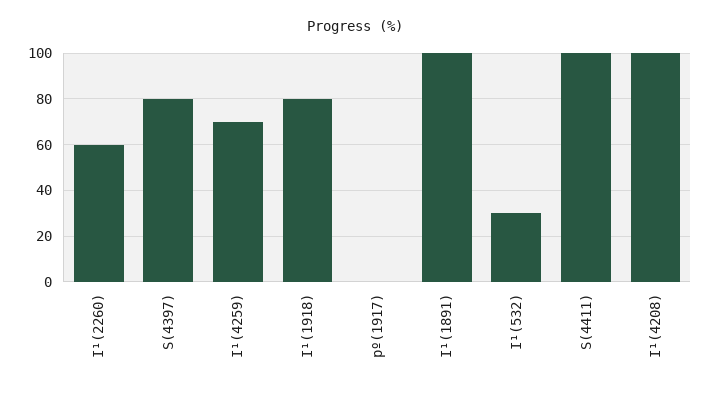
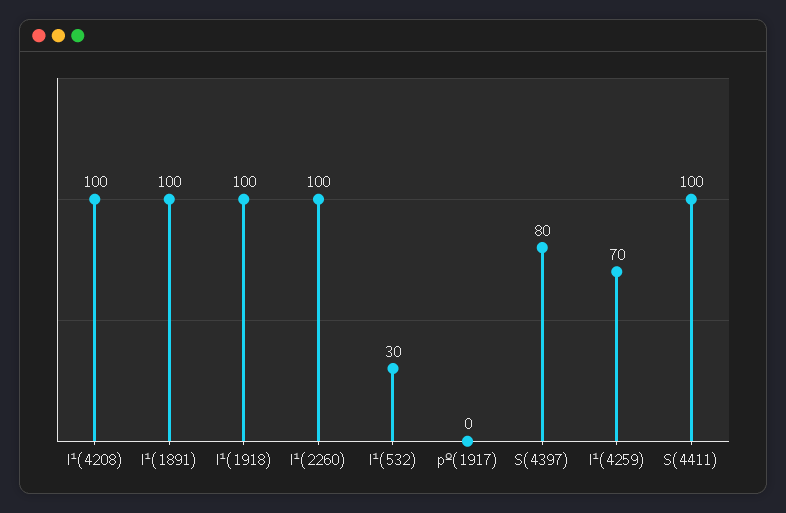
  {
-   "I¹(2260)": 60,
+   "I¹(2260)": 100,
    "S(4397)": 80,
    "I¹(4259)": 70,
-   "I¹(1918)": 80,
+   "I¹(1918)": 100,
    "pº(1917)": 0,
    "I¹(1891)": 100,
    "I¹(532)": 30,
    "S(4411)": 100,
    "I¹(4208)": 100
  }

